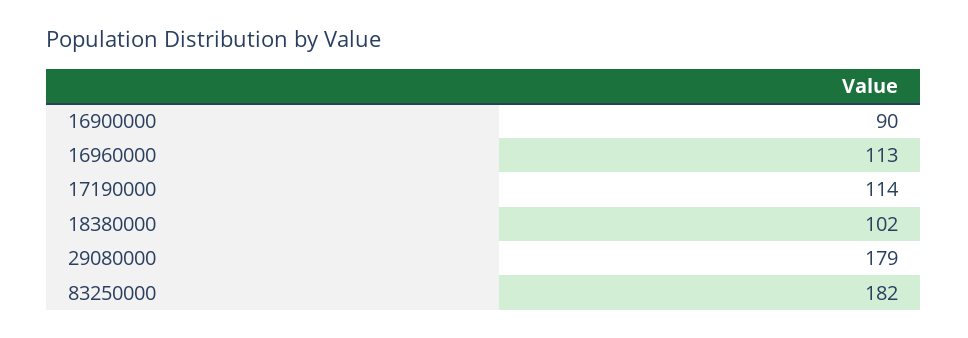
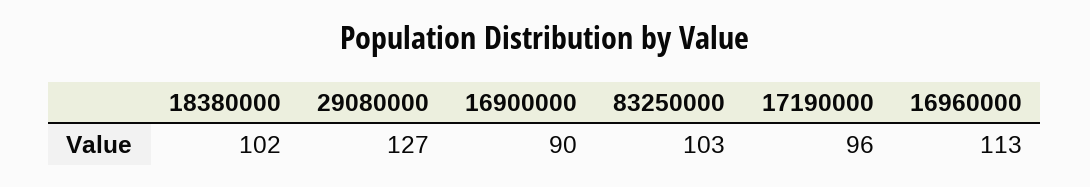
  {
    "16900000": 90,
    "16960000": 113,
-   "17190000": 114,
+   "17190000": 96,
    "18380000": 102,
-   "29080000": 179,
+   "29080000": 127,
-   "83250000": 182
+   "83250000": 103
  }

